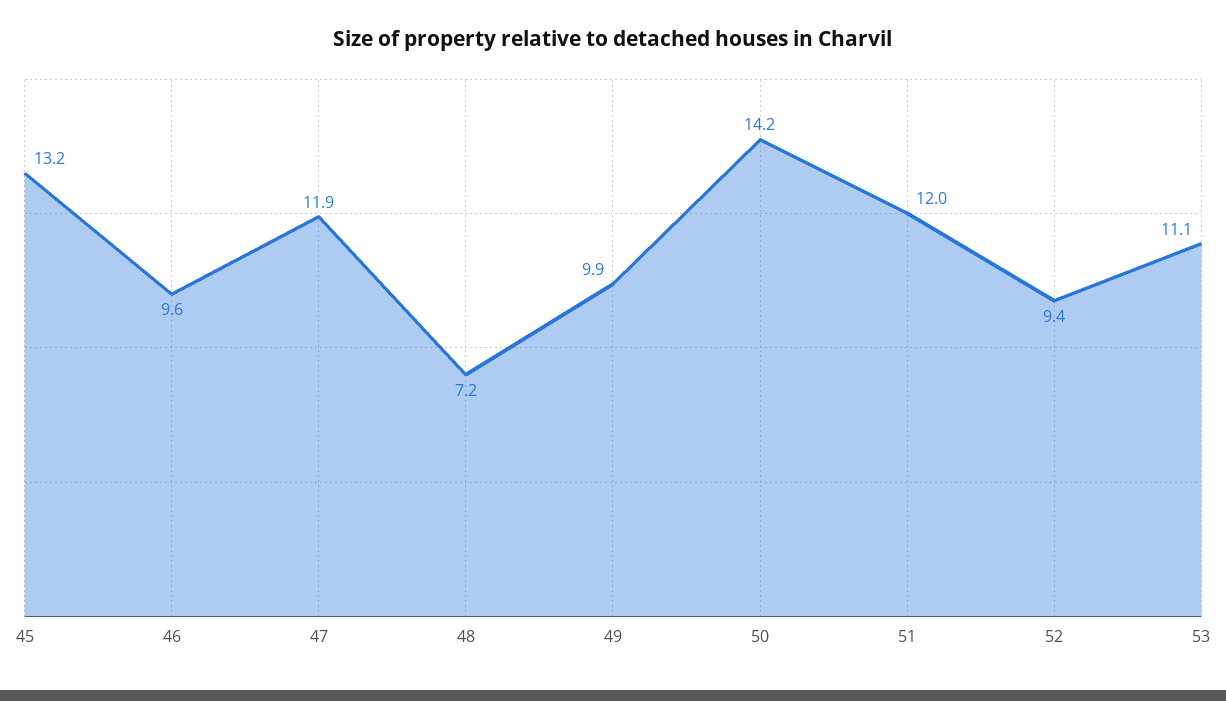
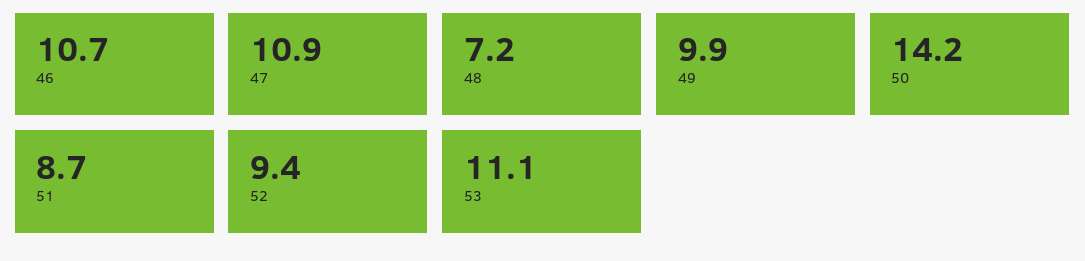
  {
-   "45": 13.2,
-   "46": 9.6,
+   "46": 10.7,
-   "47": 11.9,
+   "47": 10.9,
    "48": 7.2,
    "49": 9.9,
    "50": 14.2,
-   "51": 12,
+   "51": 8.7,
    "52": 9.4,
    "53": 11.1
  }

